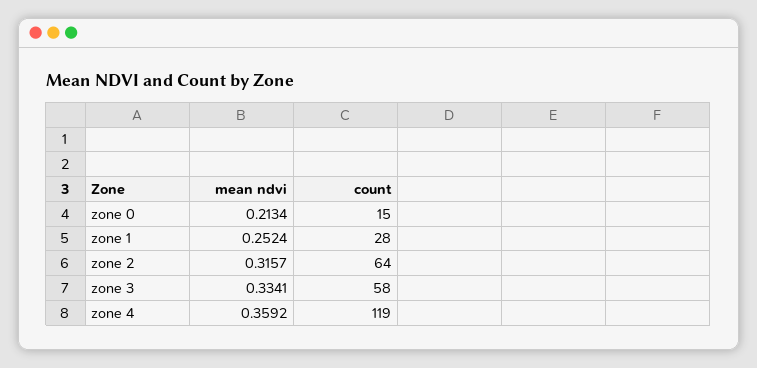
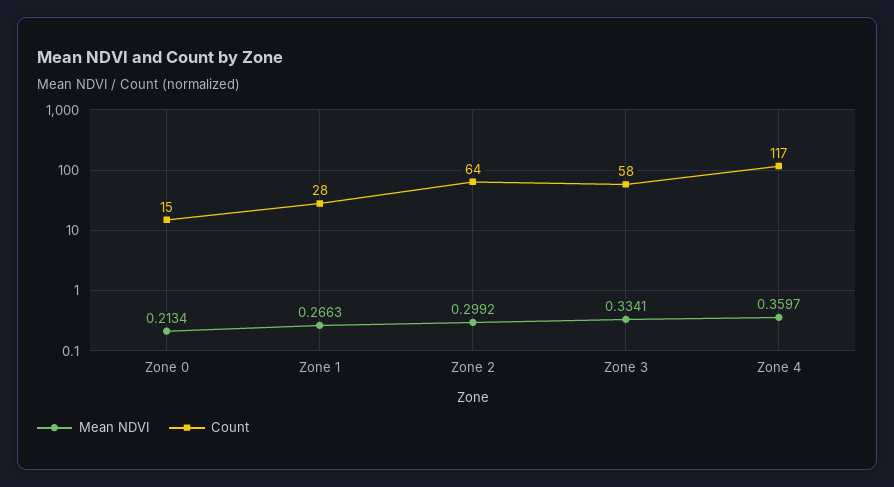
  {
    "mean ndvi": {
      "zone 0": 0.2134,
-     "zone 1": 0.2524,
+     "zone 1": 0.2663,
-     "zone 2": 0.3157,
+     "zone 2": 0.2992,
      "zone 3": 0.3341,
-     "zone 4": 0.3592
+     "zone 4": 0.3597
    },
    "count": {
      "zone 0": 15,
      "zone 1": 28,
      "zone 2": 64,
      "zone 3": 58,
-     "zone 4": 119
+     "zone 4": 117
    }
  }

